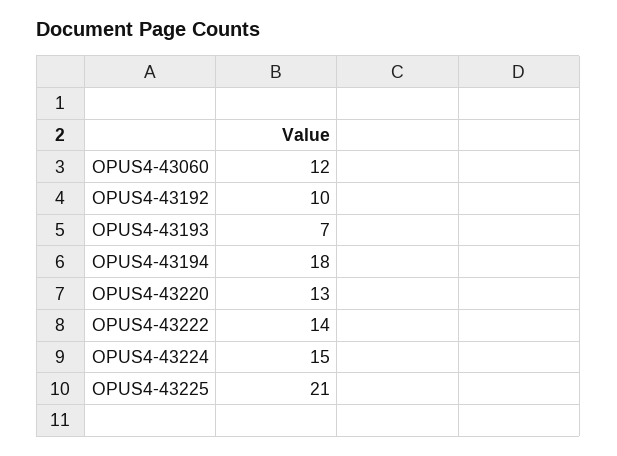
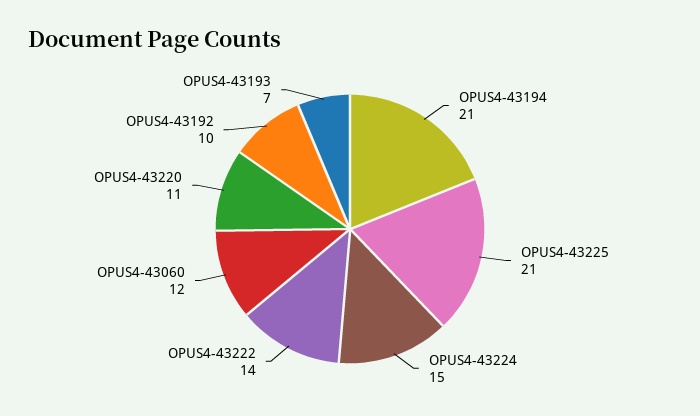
  {
    "OPUS4-43060": 12,
    "OPUS4-43192": 10,
    "OPUS4-43193": 7,
-   "OPUS4-43194": 18,
+   "OPUS4-43194": 21,
-   "OPUS4-43220": 13,
+   "OPUS4-43220": 11,
    "OPUS4-43222": 14,
    "OPUS4-43224": 15,
    "OPUS4-43225": 21
  }

